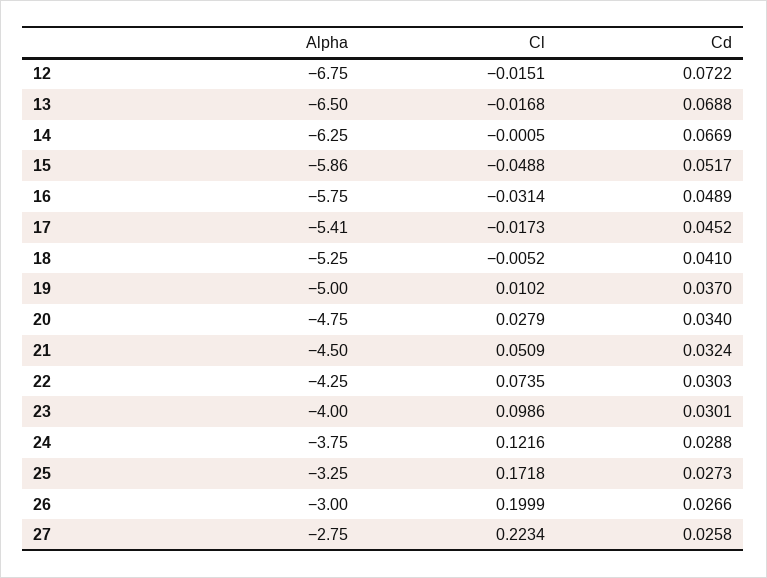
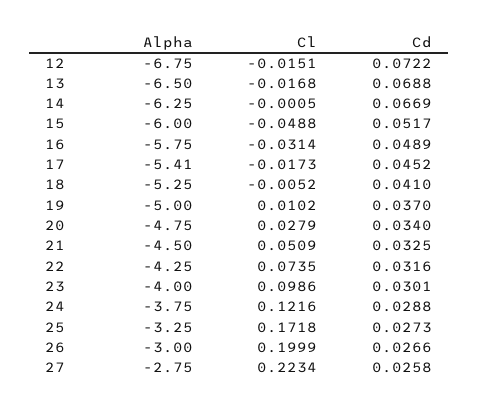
  {
    "Alpha": {
      "12": -6.75,
      "13": -6.5,
      "14": -6.25,
-     "15": -5.86,
+     "15": -6,
      "16": -5.75,
      "17": -5.41,
      "18": -5.25,
      "19": -5,
      "20": -4.75,
      "21": -4.5,
      "22": -4.25,
      "23": -4,
      "24": -3.75,
      "25": -3.25,
      "26": -3,
      "27": -2.75
    },
    "Cl": {
      "12": -0.0151,
      "13": -0.0168,
      "14": -0.0005,
      "15": -0.0488,
      "16": -0.0314,
      "17": -0.0173,
      "18": -0.0052,
      "19": 0.0102,
      "20": 0.0279,
      "21": 0.0509,
      "22": 0.0735,
      "23": 0.0986,
      "24": 0.1216,
      "25": 0.1718,
      "26": 0.1999,
      "27": 0.2234
    },
    "Cd": {
      "12": 0.0722,
      "13": 0.0688,
      "14": 0.0669,
      "15": 0.0517,
      "16": 0.0489,
      "17": 0.0452,
      "18": 0.041,
      "19": 0.037,
      "20": 0.034,
-     "21": 0.0324,
+     "21": 0.0325,
-     "22": 0.0303,
+     "22": 0.0316,
      "23": 0.0301,
      "24": 0.0288,
      "25": 0.0273,
      "26": 0.0266,
      "27": 0.0258
    }
  }

